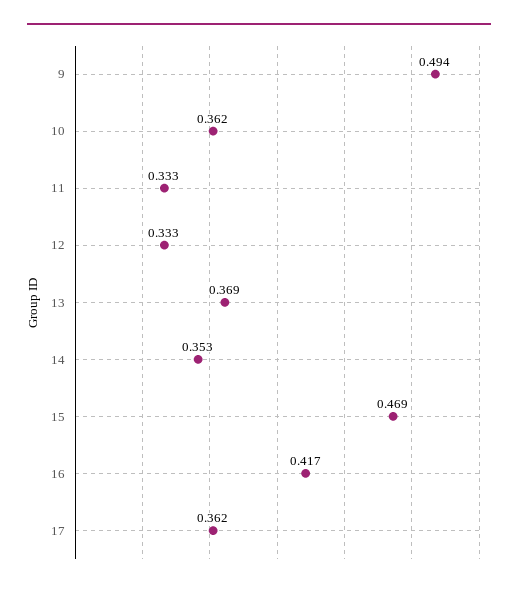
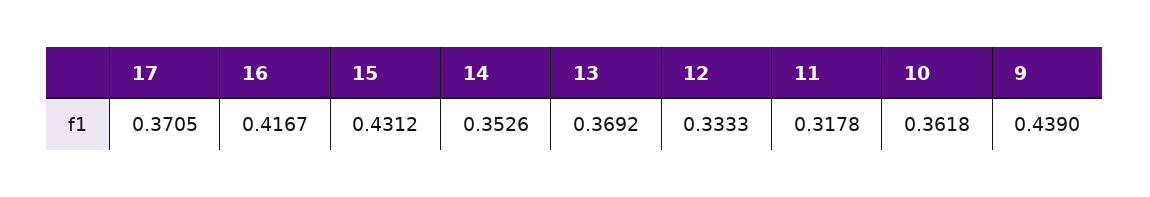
  {
-   "9": 0.494,
+   "9": 0.439,
    "10": 0.3618,
-   "11": 0.333,
+   "11": 0.3178,
    "12": 0.3333,
    "13": 0.3692,
    "14": 0.3526,
-   "15": 0.469,
+   "15": 0.4312,
    "16": 0.4167,
-   "17": 0.362
+   "17": 0.3705
  }

